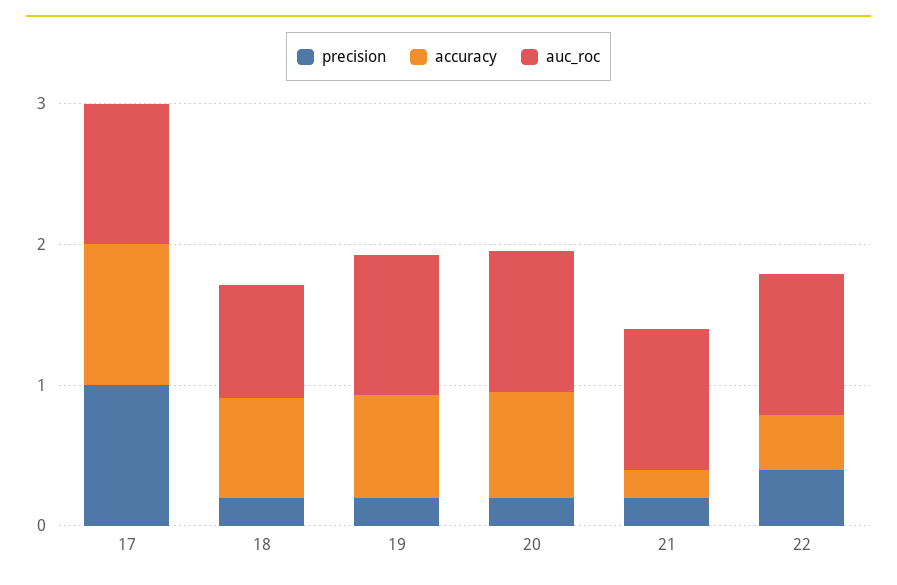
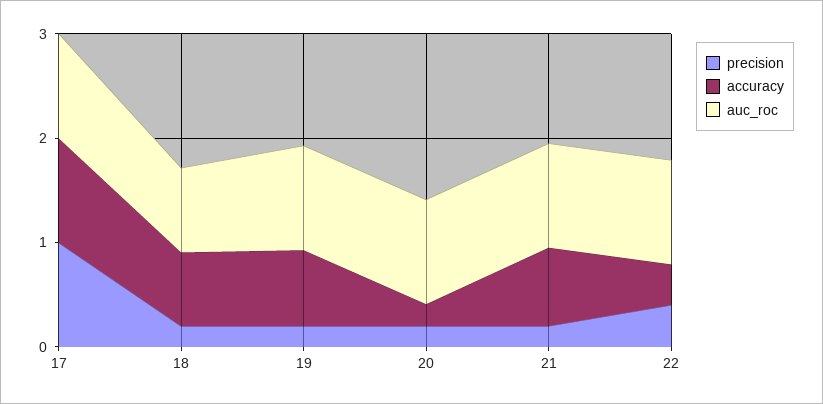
  {
    "precision": {
      "17": 1,
      "18": 0.2,
      "19": 0.2,
      "20": 0.2,
      "21": 0.2,
      "22": 0.4
    },
    "accuracy": {
      "17": 1,
      "18": 0.8,
      "19": 0.8,
-     "20": 0.8,
+     "20": 0.2,
-     "21": 0.2,
+     "21": 0.8,
      "22": 0.4
    },
    "auc_roc": {
      "17": 1,
      "18": 0.8,
      "19": 1,
      "20": 1,
      "21": 1,
      "22": 1
    }
  }

